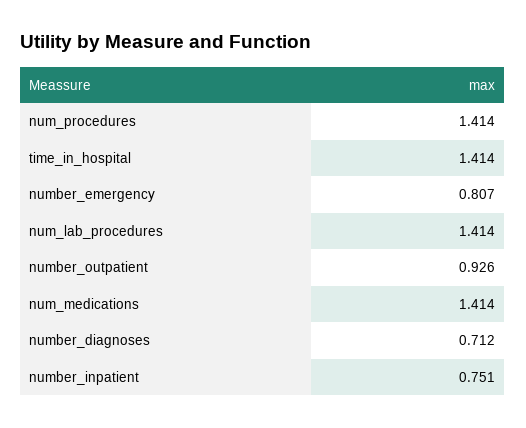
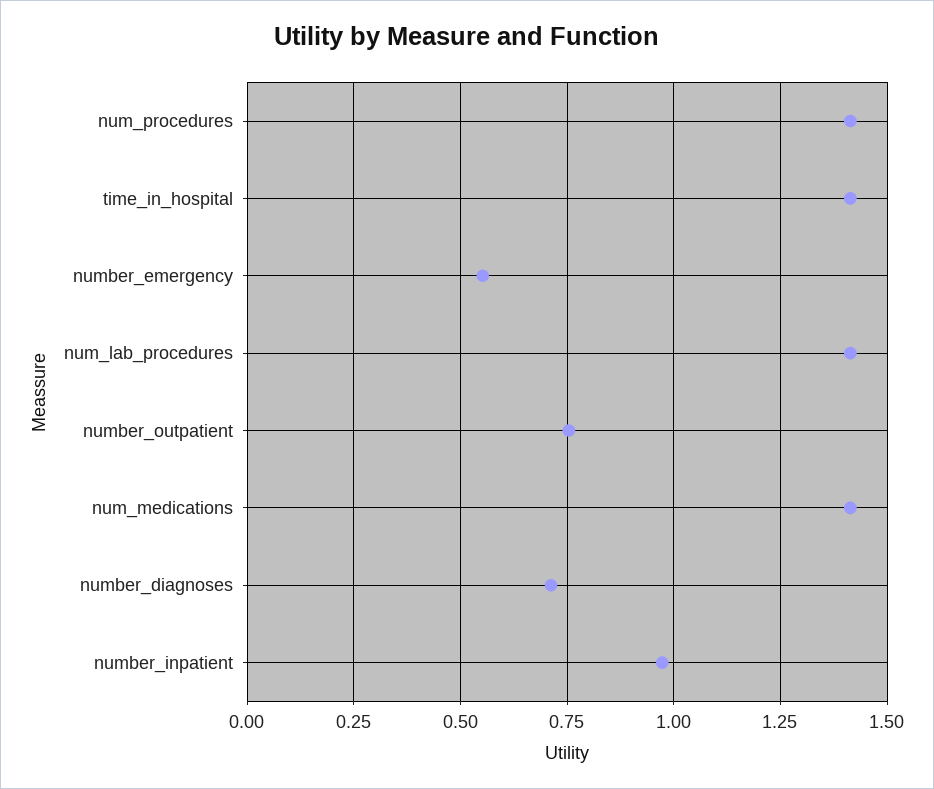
  {
    "num_procedures": 1.414,
    "time_in_hospital": 1.414,
-   "number_emergency": 0.807,
+   "number_emergency": 0.55,
    "num_lab_procedures": 1.414,
-   "number_outpatient": 0.926,
+   "number_outpatient": 0.75,
    "num_medications": 1.414,
    "number_diagnoses": 0.712,
-   "number_inpatient": 0.751
+   "number_inpatient": 0.975
  }

